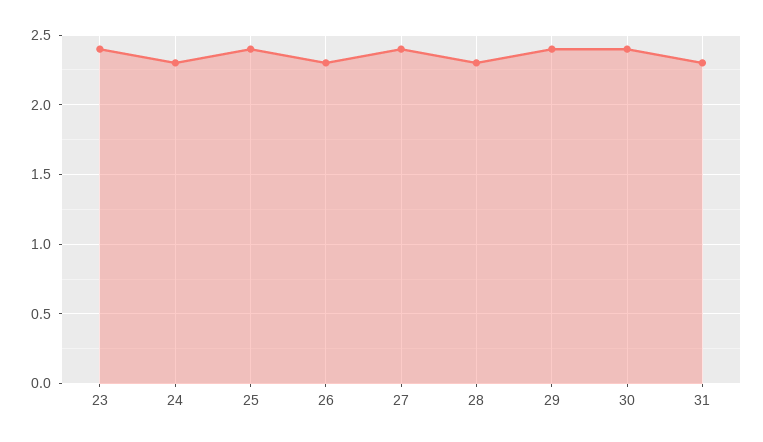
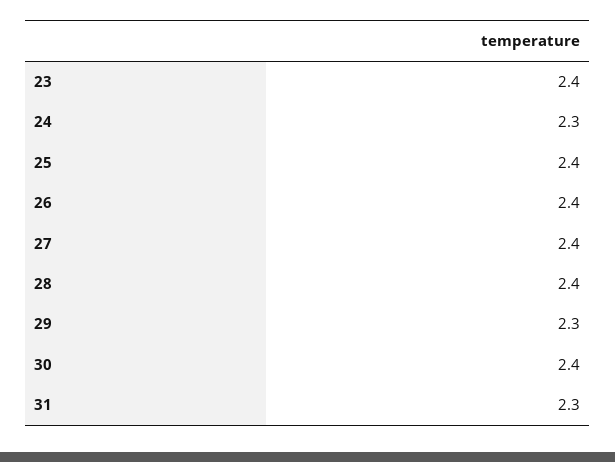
  {
    "23": 2.4,
    "24": 2.3,
    "25": 2.4,
-   "26": 2.3,
+   "26": 2.4,
    "27": 2.4,
-   "28": 2.3,
+   "28": 2.4,
-   "29": 2.4,
+   "29": 2.3,
    "30": 2.4,
    "31": 2.3
  }

